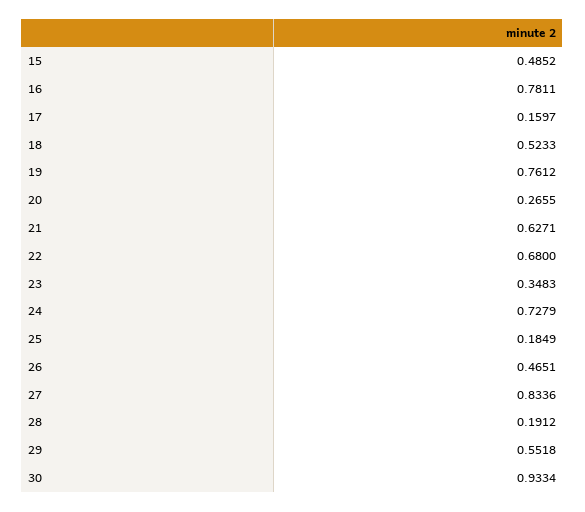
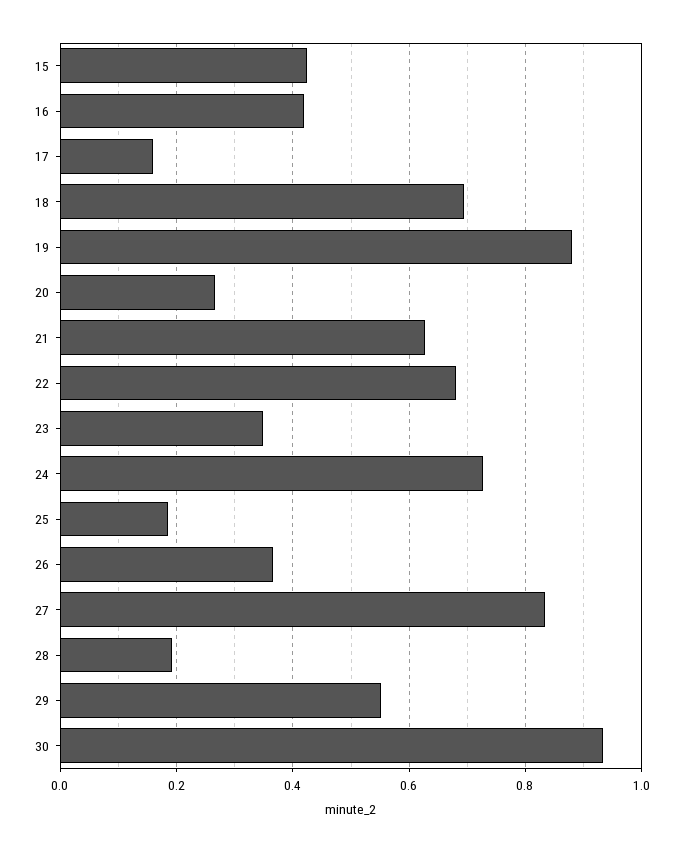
  {
-   "15": 0.4852,
+   "15": 0.42,
-   "16": 0.7811,
+   "16": 0.42,
    "17": 0.1597,
-   "18": 0.5233,
+   "18": 0.7,
-   "19": 0.7612,
+   "19": 0.88,
    "20": 0.2655,
    "21": 0.6271,
    "22": 0.68,
    "23": 0.3483,
    "24": 0.7279,
    "25": 0.1849,
-   "26": 0.4651,
+   "26": 0.36,
    "27": 0.8336,
    "28": 0.1912,
    "29": 0.5518,
    "30": 0.9334
  }

